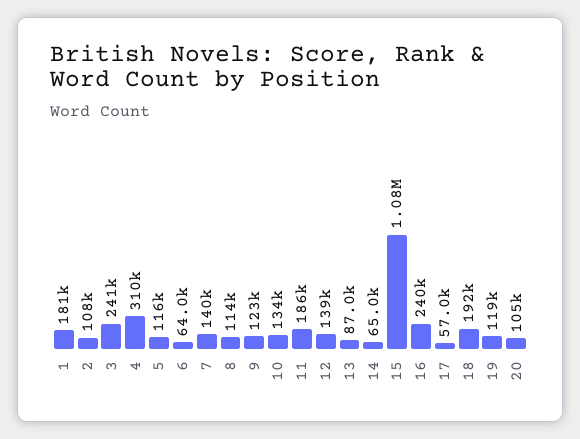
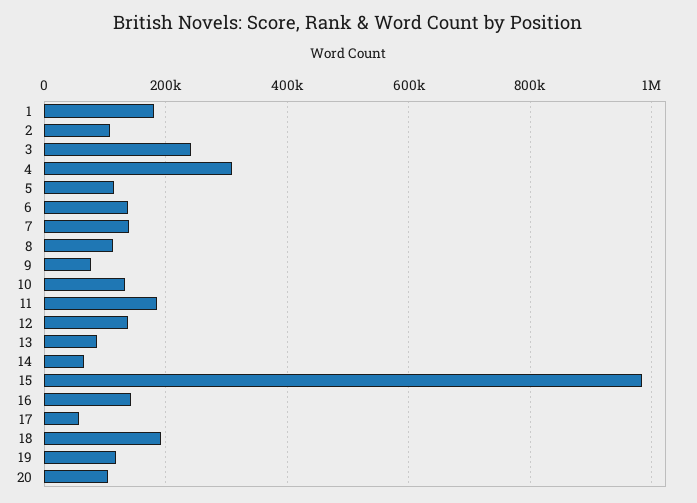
  {
    "1": 181000,
    "2": 108000,
    "3": 241000,
    "4": 310000,
    "5": 116000,
-   "6": 64000,
+   "6": 140000,
    "7": 140000,
    "8": 114000,
-   "9": 123000,
+   "9": 80000,
    "10": 134000,
    "11": 186000,
    "12": 139000,
    "13": 87000,
    "14": 65000,
-   "15": 1080000,
+   "15": 980000,
-   "16": 240000,
+   "16": 140000,
    "17": 57000,
    "18": 192000,
    "19": 119000,
    "20": 105000
  }

